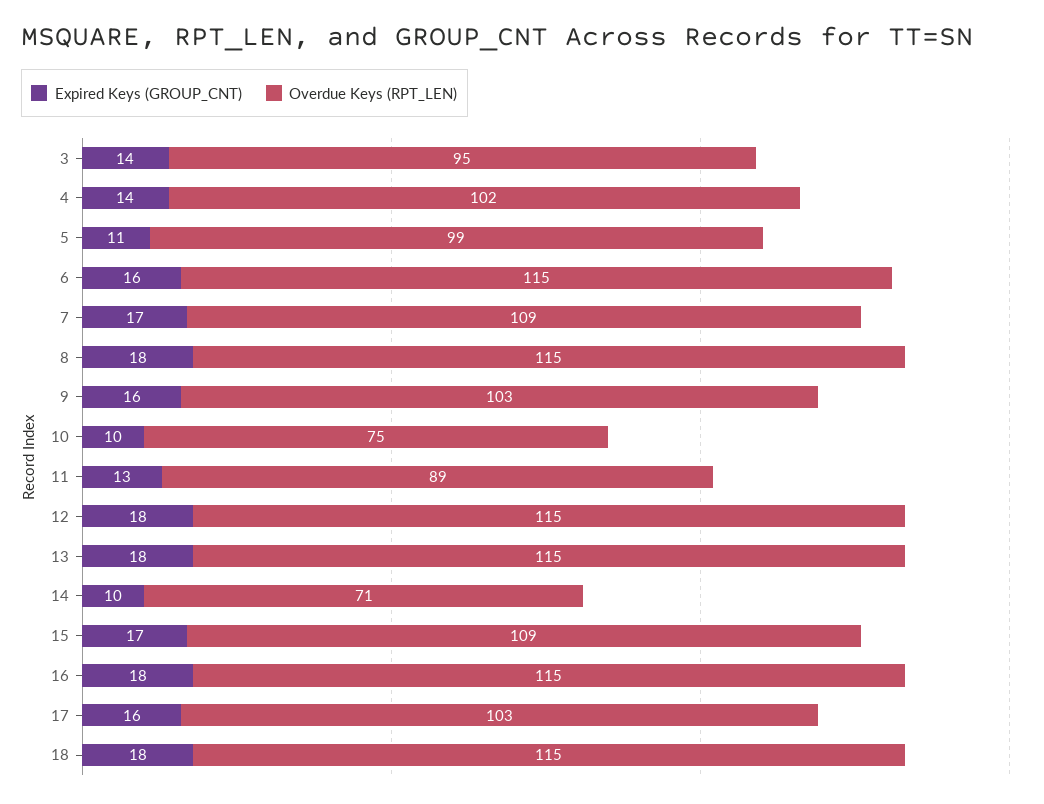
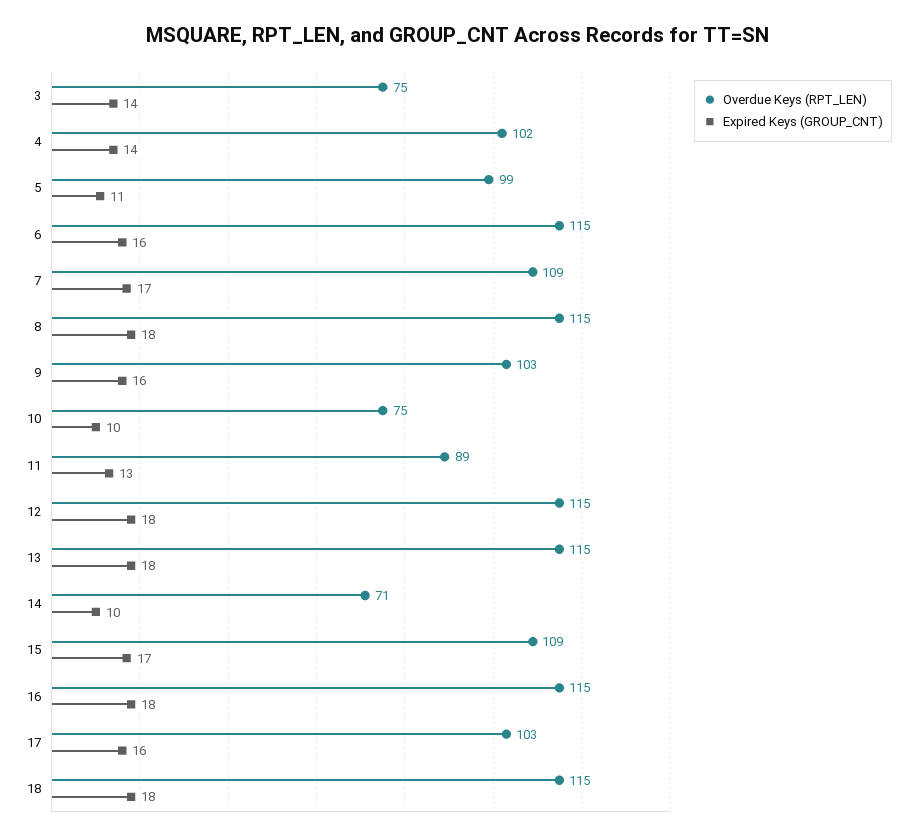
  {
    "Expired Keys (GROUP_CNT)": {
      "3": 14,
      "4": 14,
      "5": 11,
      "6": 16,
      "7": 17,
      "8": 18,
      "9": 16,
      "10": 10,
      "11": 13,
      "12": 18,
      "13": 18,
      "14": 10,
      "15": 17,
      "16": 18,
      "17": 16,
      "18": 18
    },
    "Overdue Keys (RPT_LEN)": {
-     "3": 95,
+     "3": 75,
      "4": 102,
      "5": 99,
      "6": 115,
      "7": 109,
      "8": 115,
      "9": 103,
      "10": 75,
      "11": 89,
      "12": 115,
      "13": 115,
      "14": 71,
      "15": 109,
      "16": 115,
      "17": 103,
      "18": 115
    }
  }

